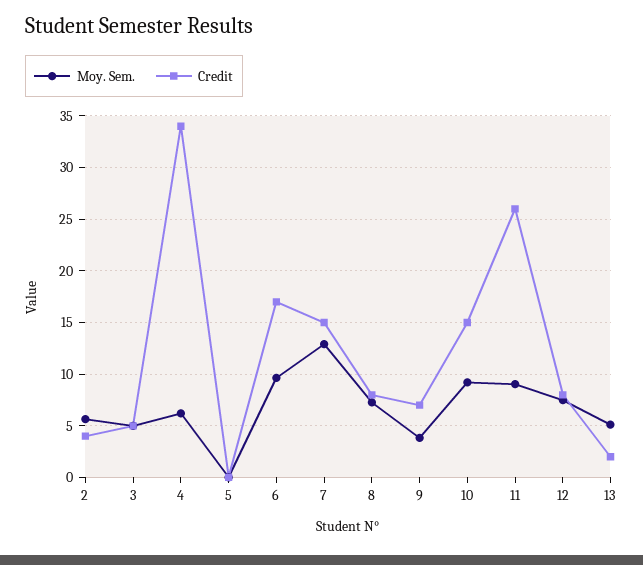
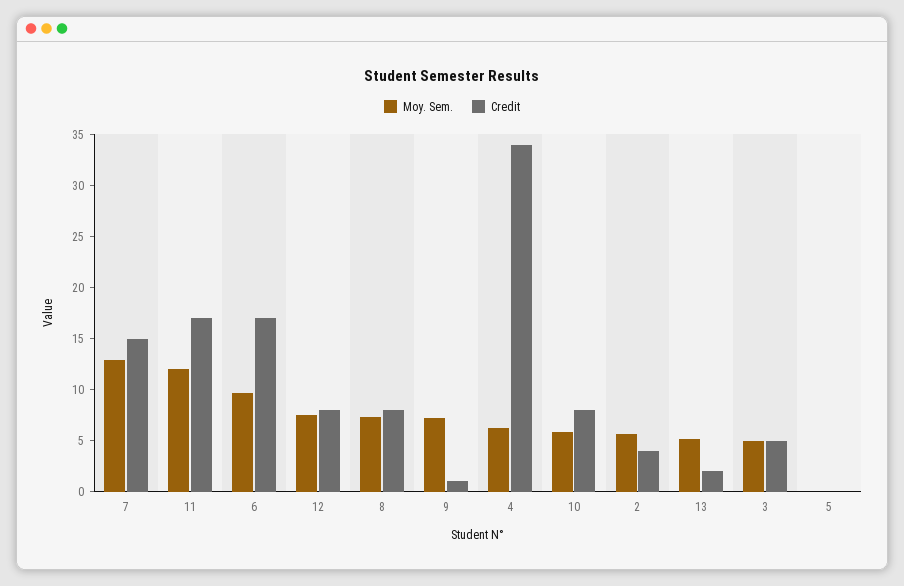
  {
    "Moy. Sem.": {
      "2": 6,
      "3": 5,
      "4": 6,
      "5": 0,
      "6": 10,
      "7": 13,
      "8": 7,
-     "9": 4,
+     "9": 7,
-     "10": 9,
+     "10": 6,
-     "11": 9,
+     "11": 12,
      "12": 7,
      "13": 5
    },
    "Credit": {
      "2": 4,
      "3": 5,
      "4": 34,
      "5": 0,
      "6": 17,
      "7": 15,
      "8": 8,
-     "9": 7,
+     "9": 1,
-     "10": 15,
+     "10": 8,
-     "11": 26,
+     "11": 17,
      "12": 8,
      "13": 2
    }
  }

